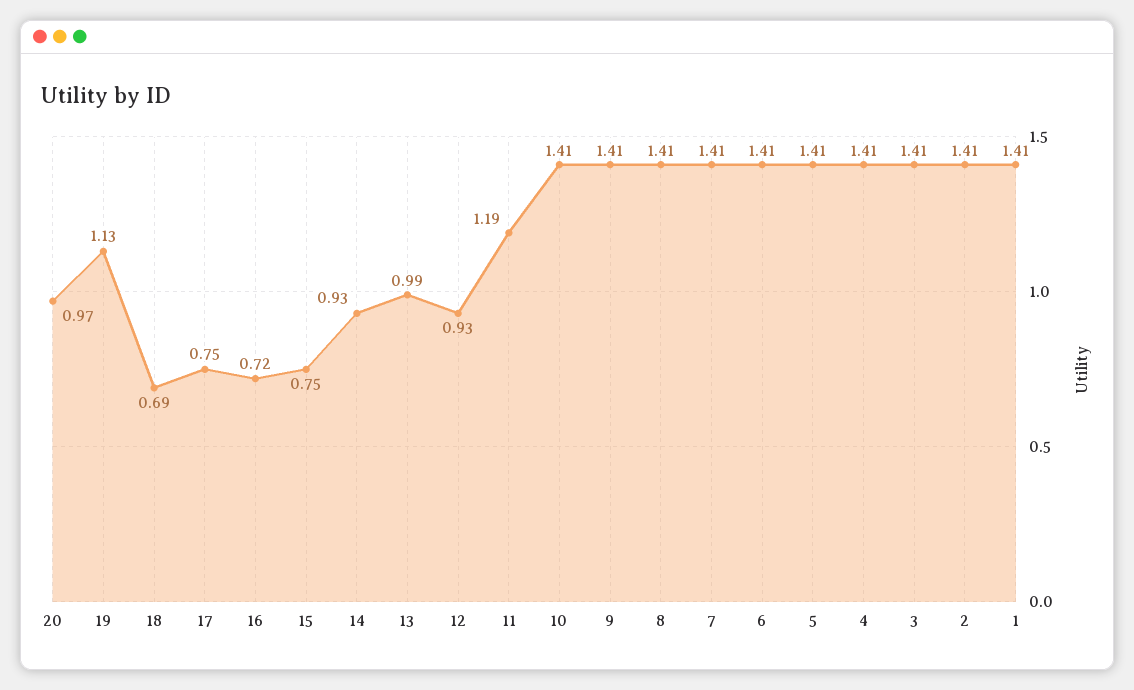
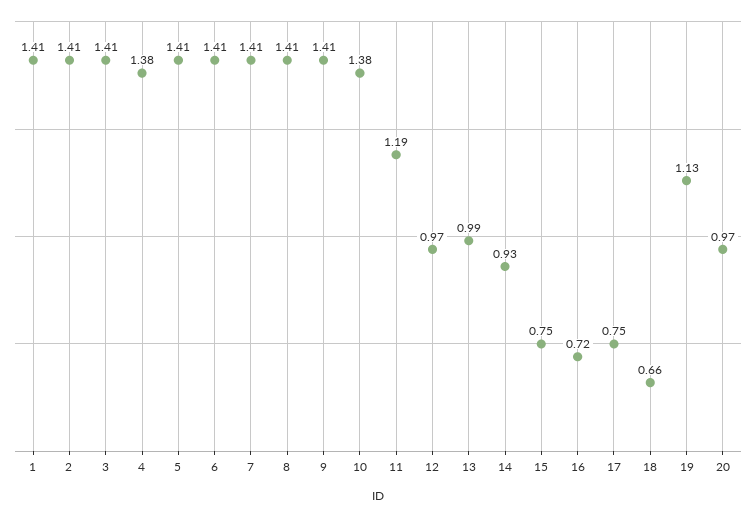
  {
    "20": 0.97,
    "19": 1.13,
-   "18": 0.69,
+   "18": 0.66,
    "17": 0.75,
    "16": 0.72,
    "15": 0.75,
    "14": 0.93,
    "13": 0.99,
-   "12": 0.93,
+   "12": 0.97,
    "11": 1.19,
-   "10": 1.41,
+   "10": 1.38,
    "9": 1.41,
    "8": 1.41,
    "7": 1.41,
    "6": 1.41,
    "5": 1.41,
-   "4": 1.41,
+   "4": 1.38,
    "3": 1.41,
    "2": 1.41,
    "1": 1.41
  }

